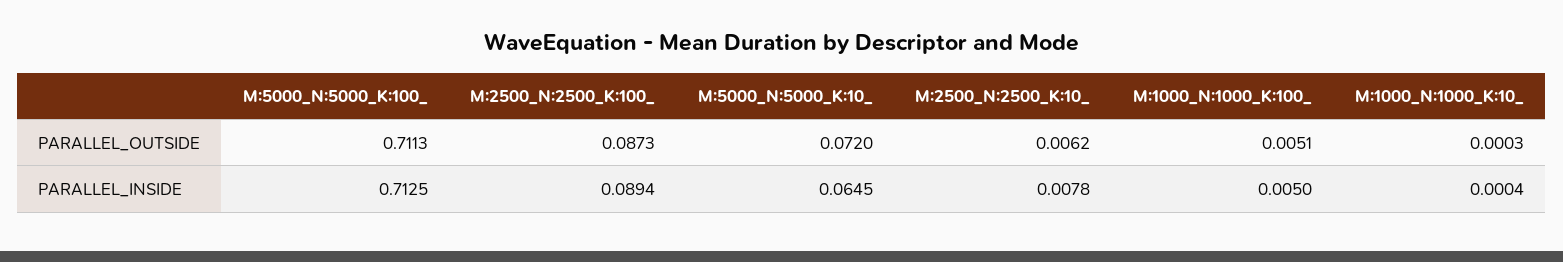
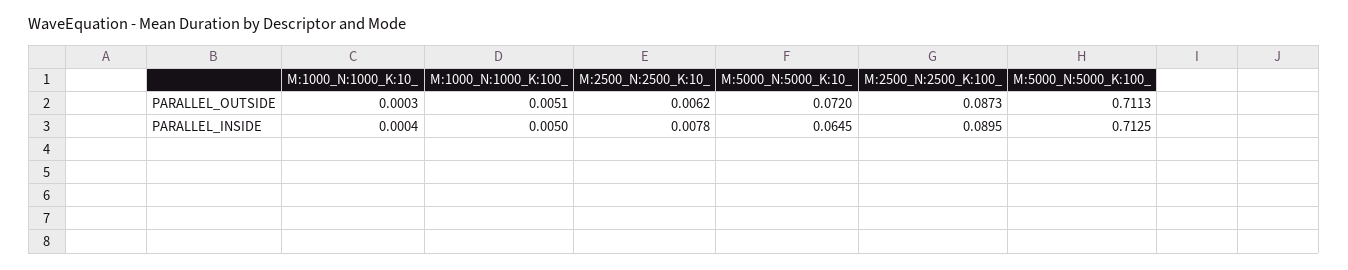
  {
    "M:5000_N:5000_K:100_": {
      "PARALLEL_OUTSIDE": 0.7113,
      "PARALLEL_INSIDE": 0.7125
    },
    "M:2500_N:2500_K:100_": {
      "PARALLEL_OUTSIDE": 0.0873,
-     "PARALLEL_INSIDE": 0.0894
+     "PARALLEL_INSIDE": 0.0895
    },
    "M:5000_N:5000_K:10_": {
      "PARALLEL_OUTSIDE": 0.072,
      "PARALLEL_INSIDE": 0.0645
    },
    "M:2500_N:2500_K:10_": {
      "PARALLEL_OUTSIDE": 0.0062,
      "PARALLEL_INSIDE": 0.0078
    },
    "M:1000_N:1000_K:100_": {
      "PARALLEL_OUTSIDE": 0.0051,
      "PARALLEL_INSIDE": 0.005
    },
    "M:1000_N:1000_K:10_": {
      "PARALLEL_OUTSIDE": 0.0003,
      "PARALLEL_INSIDE": 0.0004
    }
  }

